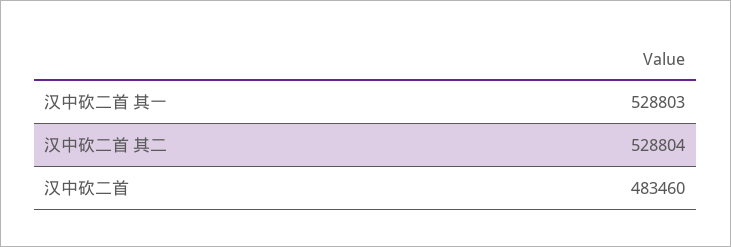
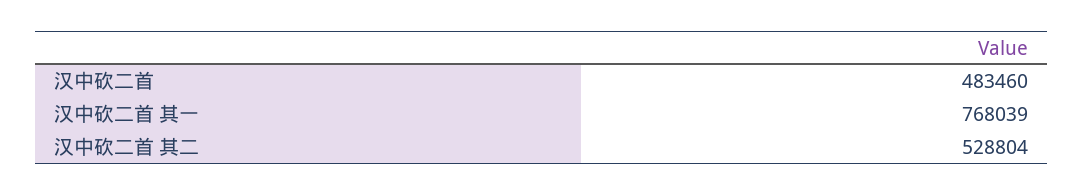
  {
-   "汉中砍二首 其一": 528803,
+   "汉中砍二首 其一": 768039,
    "汉中砍二首 其二": 528804,
    "汉中砍二首": 483460
  }

